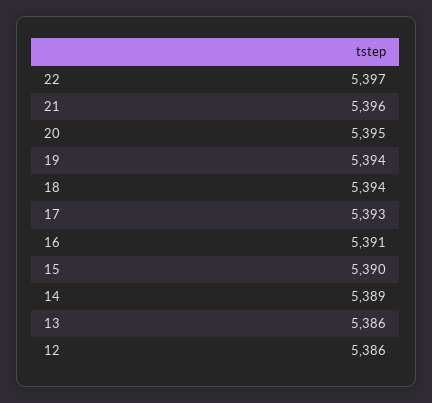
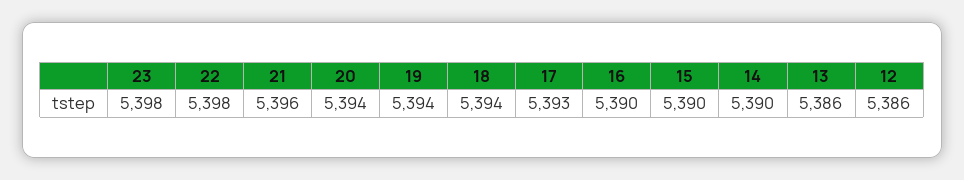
  {
-   "22": 5397,
+   "22": 5398,
    "21": 5396,
-   "20": 5395,
+   "20": 5394,
    "19": 5394,
    "18": 5394,
    "17": 5393,
-   "16": 5391,
+   "16": 5390,
    "15": 5390,
-   "14": 5389,
+   "14": 5390,
    "13": 5386,
-   "12": 5386
+   "12": 5386,
+   "23": 5398
  }

